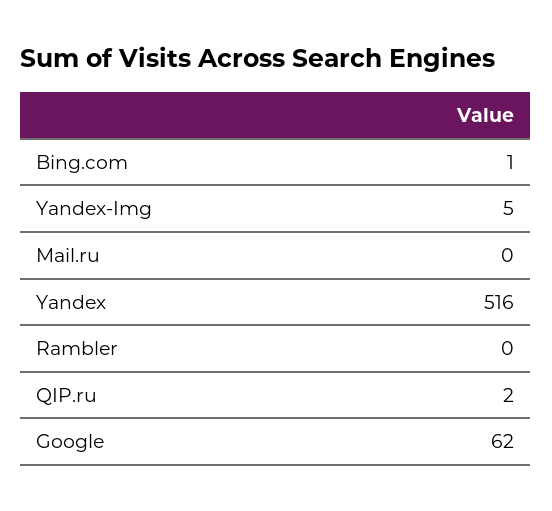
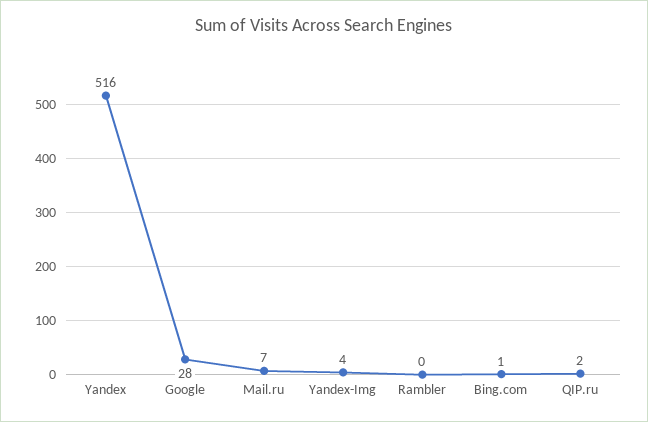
  {
    "Bing.com": 1,
-   "Yandex-Img": 5,
+   "Yandex-Img": 4,
-   "Mail.ru": 0,
+   "Mail.ru": 7,
    "Yandex": 516,
    "Rambler": 0,
    "QIP.ru": 2,
-   "Google": 62
+   "Google": 28
  }

